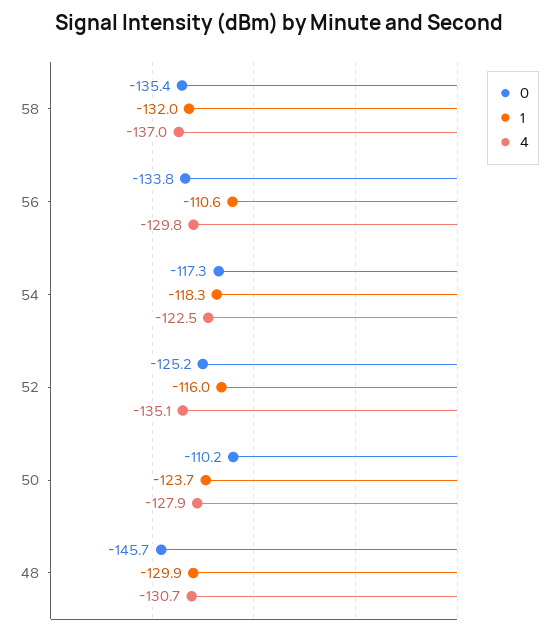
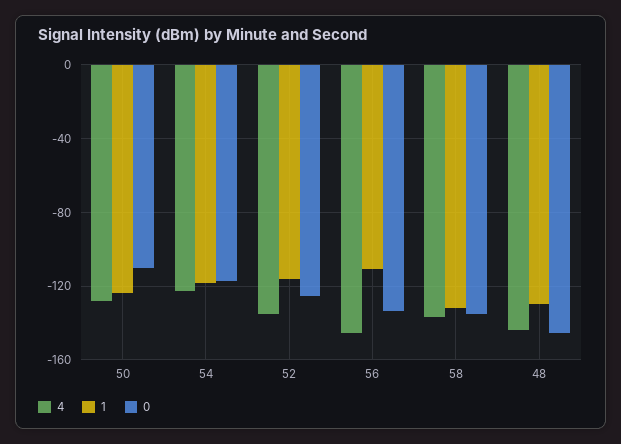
  {
    "0": {
      "58": -135.4,
      "56": -133.8,
      "54": -117.3,
      "52": -125.2,
      "50": -110.2,
      "48": -145.7
    },
    "1": {
      "58": -132,
      "56": -110.6,
      "54": -118.3,
      "52": -116,
      "50": -123.7,
      "48": -129.9
    },
    "4": {
      "58": -137,
-     "56": -129.8,
+     "56": -145,
      "54": -122.5,
      "52": -135.1,
      "50": -127.9,
-     "48": -130.7
+     "48": -145
    }
  }

